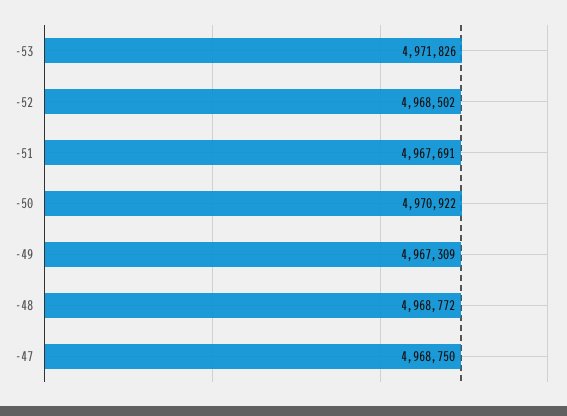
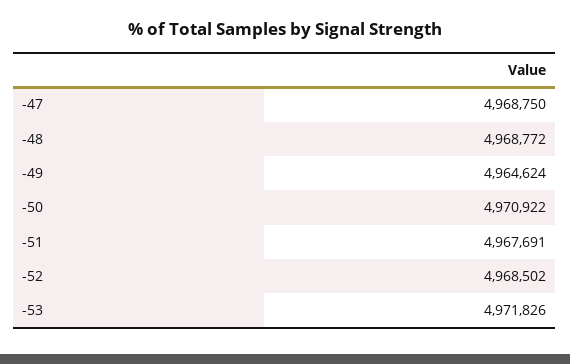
  {
    "-53": 4971826,
    "-52": 4968502,
    "-51": 4967691,
    "-50": 4970922,
-   "-49": 4967309,
+   "-49": 4964624,
    "-48": 4968772,
    "-47": 4968750
  }

